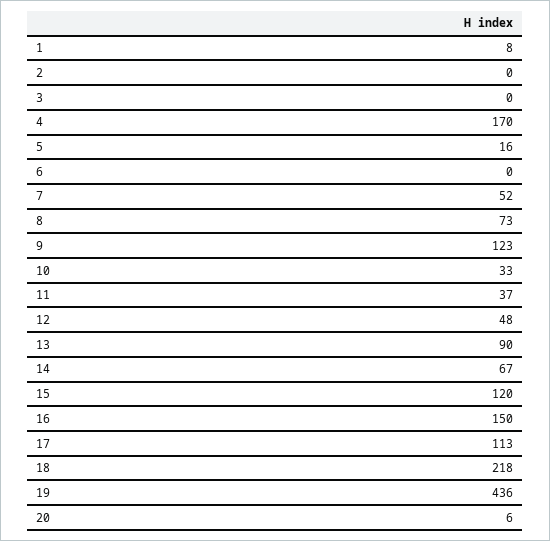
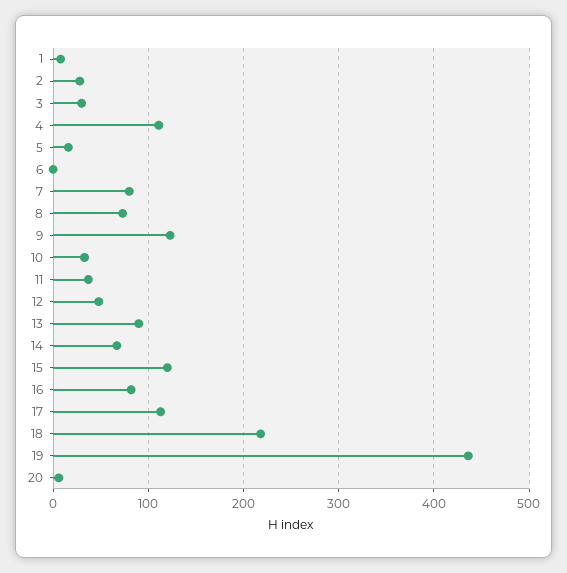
  {
    "1": 8,
-   "2": 0,
+   "2": 30,
-   "3": 0,
+   "3": 30,
-   "4": 170,
+   "4": 110,
    "5": 16,
    "6": 0,
-   "7": 52,
+   "7": 80,
    "8": 73,
    "9": 123,
    "10": 33,
    "11": 37,
    "12": 48,
    "13": 90,
    "14": 67,
    "15": 120,
-   "16": 150,
+   "16": 80,
    "17": 113,
    "18": 218,
    "19": 436,
    "20": 6
  }

